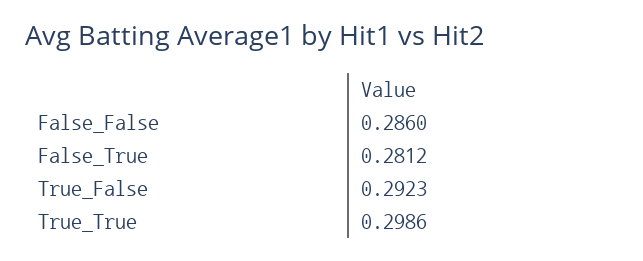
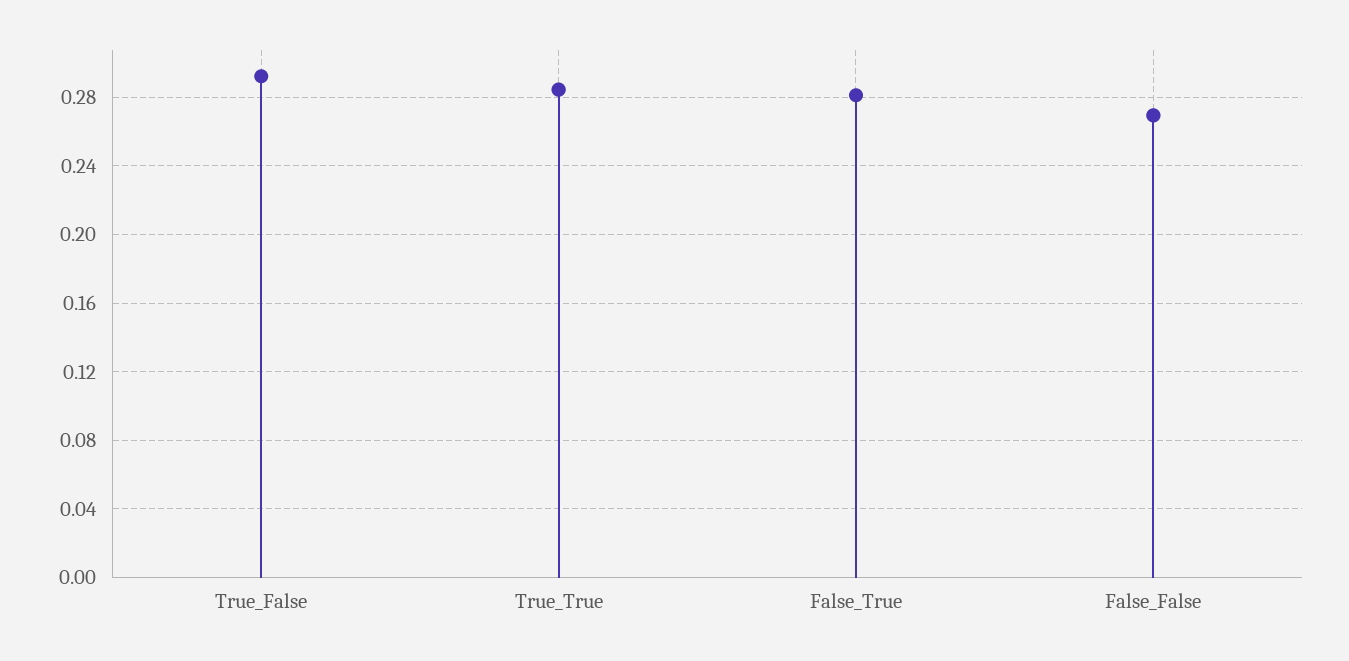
  {
-   "False_False": 0.286,
+   "False_False": 0.27,
    "False_True": 0.2812,
    "True_False": 0.2923,
-   "True_True": 0.2986
+   "True_True": 0.285
  }

